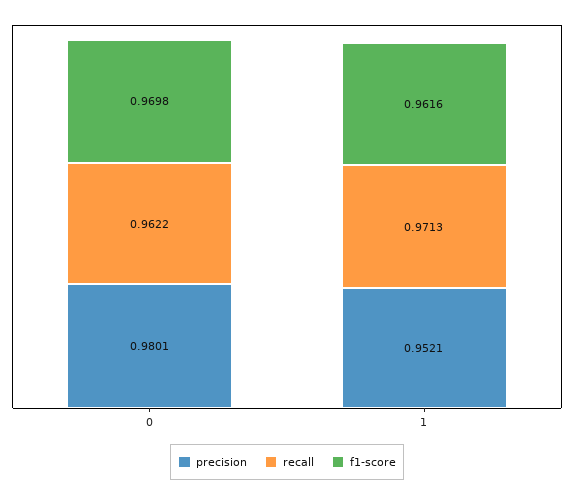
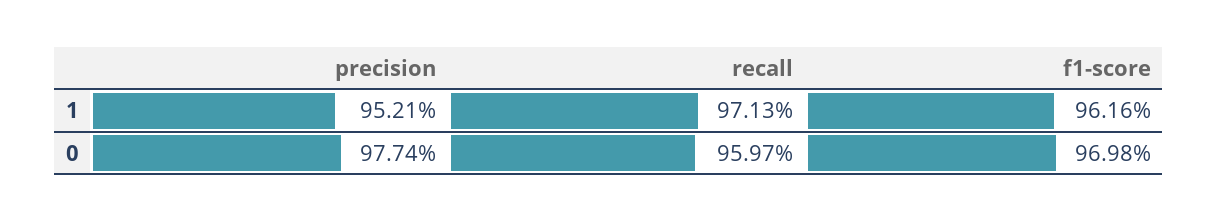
  {
    "precision": {
-     "0": 0.9801,
+     "0": 0.9774,
      "1": 0.9521
    },
    "recall": {
-     "0": 0.9622,
+     "0": 0.9597,
      "1": 0.9713
    },
    "f1-score": {
      "0": 0.9698,
      "1": 0.9616
    }
  }

